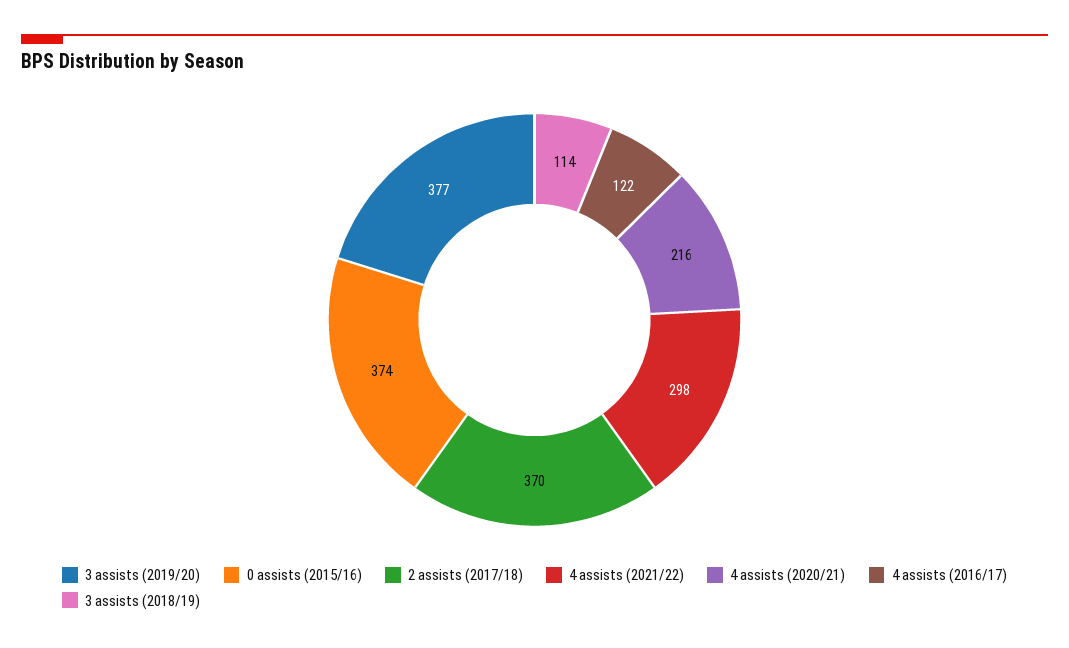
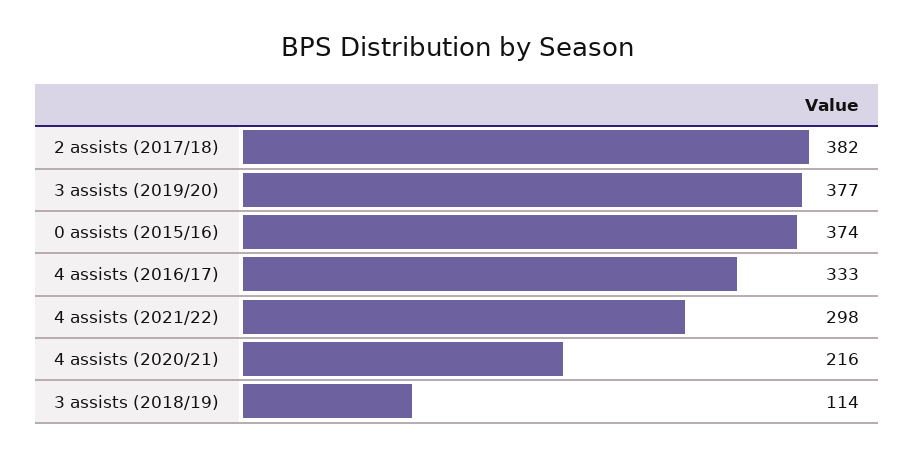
  {
    "3 assists (2019/20)": 377,
    "0 assists (2015/16)": 374,
-   "2 assists (2017/18)": 370,
+   "2 assists (2017/18)": 382,
    "4 assists (2021/22)": 298,
    "4 assists (2020/21)": 216,
-   "4 assists (2016/17)": 122,
+   "4 assists (2016/17)": 333,
    "3 assists (2018/19)": 114
  }

